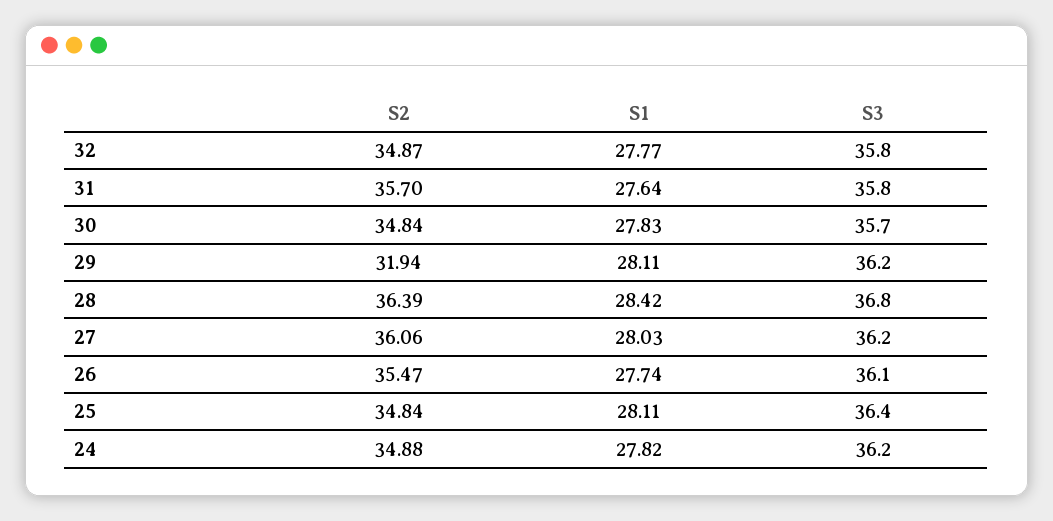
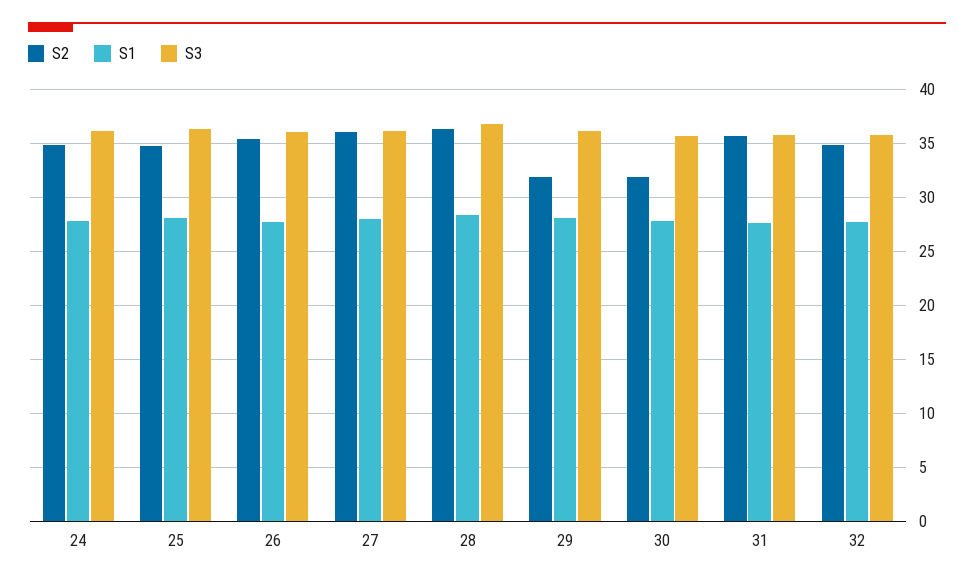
  {
    "S2": {
      "32": 34.87,
      "31": 35.7,
-     "30": 34.84,
+     "30": 32,
      "29": 31.94,
      "28": 36.39,
      "27": 36.06,
      "26": 35.47,
      "25": 34.84,
      "24": 34.88
    },
    "S1": {
      "32": 27.77,
      "31": 27.64,
      "30": 27.83,
      "29": 28.11,
      "28": 28.42,
      "27": 28.03,
      "26": 27.74,
      "25": 28.11,
      "24": 27.82
    },
    "S3": {
      "32": 35.8,
      "31": 35.8,
      "30": 35.7,
      "29": 36.2,
      "28": 36.8,
      "27": 36.2,
      "26": 36.1,
      "25": 36.4,
      "24": 36.2
    }
  }

